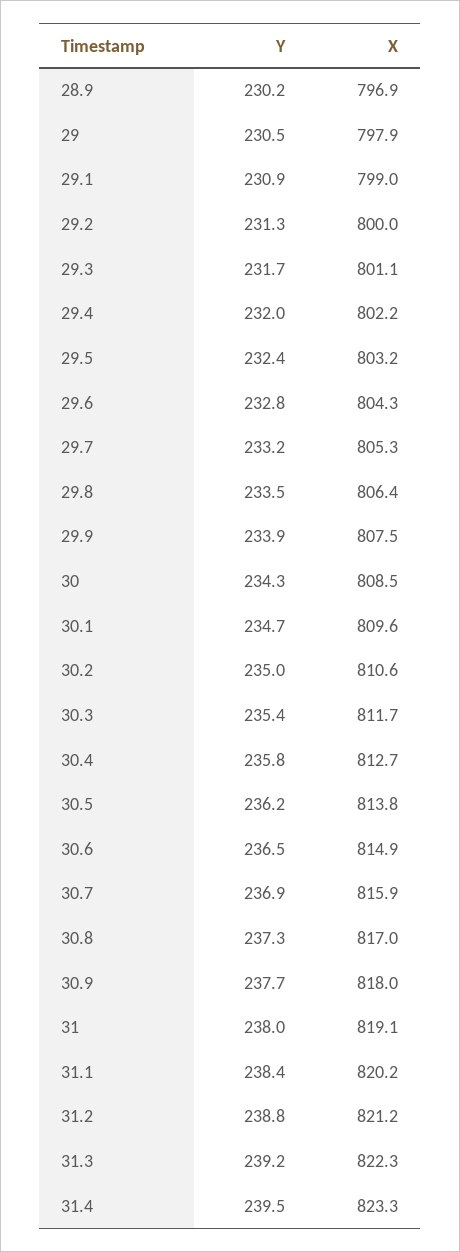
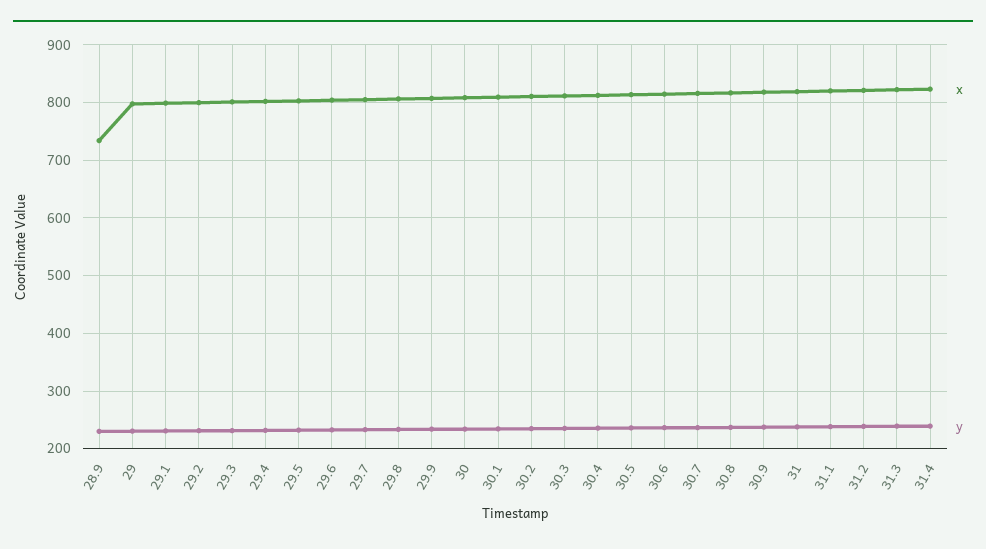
  {
    "Y": {
      "28.9": 230.2,
      "29": 230.5,
      "29.1": 230.9,
      "29.2": 231.3,
      "29.3": 231.7,
      "29.4": 232,
      "29.5": 232.4,
      "29.6": 232.8,
      "29.7": 233.2,
      "29.8": 233.5,
      "29.9": 233.9,
      "30": 234.3,
      "30.1": 234.7,
      "30.2": 235,
      "30.3": 235.4,
      "30.4": 235.8,
      "30.5": 236.2,
      "30.6": 236.5,
      "30.7": 236.9,
      "30.8": 237.3,
      "30.9": 237.7,
      "31": 238,
      "31.1": 238.4,
      "31.2": 238.8,
      "31.3": 239.2,
      "31.4": 239.5
    },
    "X": {
-     "28.9": 796.9,
+     "28.9": 740,
      "29": 797.9,
      "29.1": 799,
      "29.2": 800,
      "29.3": 801.1,
      "29.4": 802.2,
      "29.5": 803.2,
      "29.6": 804.3,
      "29.7": 805.3,
      "29.8": 806.4,
      "29.9": 807.5,
      "30": 808.5,
      "30.1": 809.6,
      "30.2": 810.6,
      "30.3": 811.7,
      "30.4": 812.7,
      "30.5": 813.8,
      "30.6": 814.9,
      "30.7": 815.9,
      "30.8": 817,
      "30.9": 818,
      "31": 819.1,
      "31.1": 820.2,
      "31.2": 821.2,
      "31.3": 822.3,
      "31.4": 823.3
    }
  }

